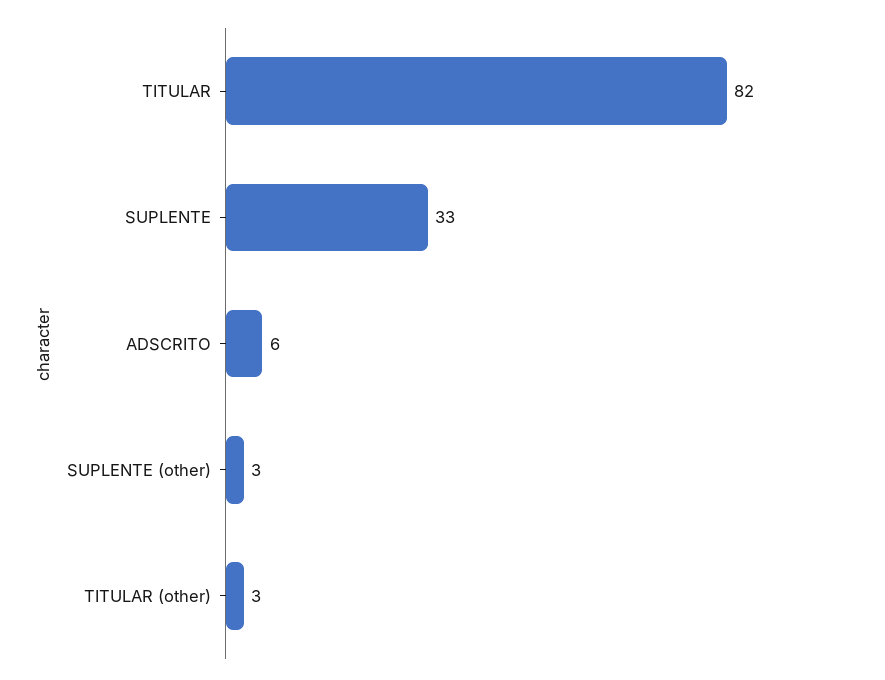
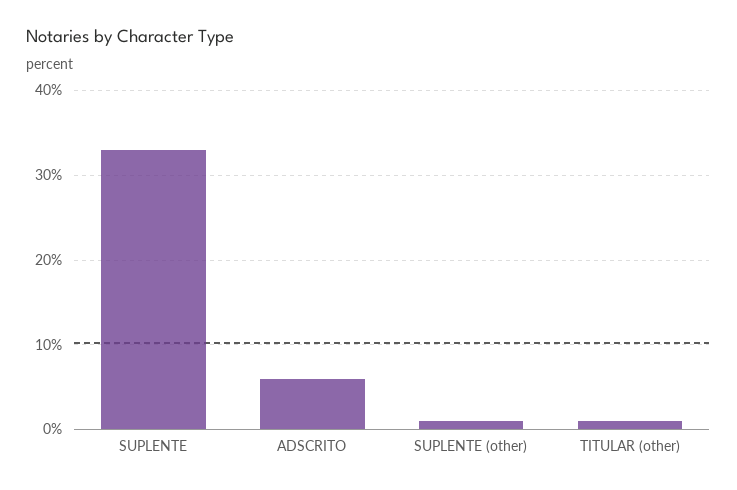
  {
-   "TITULAR": 82,
    "SUPLENTE": 33,
    "ADSCRITO": 6,
-   "SUPLENTE (other)": 3,
+   "SUPLENTE (other)": 1,
-   "TITULAR (other)": 3
+   "TITULAR (other)": 1
  }

